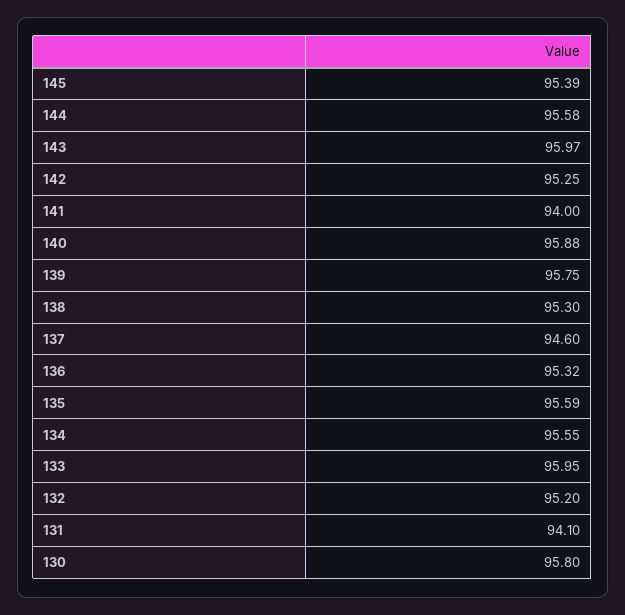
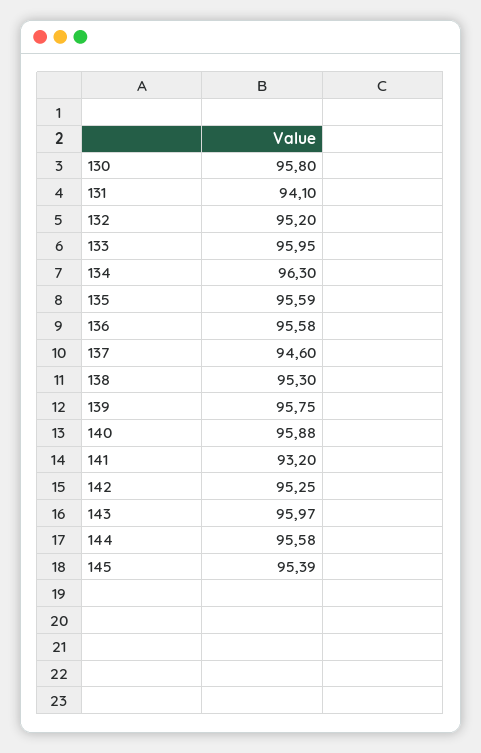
  {
    "145": 95.39,
    "144": 95.58,
    "143": 95.97,
    "142": 95.25,
-   "141": 94,
+   "141": 93.2,
    "140": 95.88,
    "139": 95.75,
    "138": 95.3,
    "137": 94.6,
-   "136": 95.32,
+   "136": 95.58,
    "135": 95.59,
-   "134": 95.55,
+   "134": 96.3,
    "133": 95.95,
    "132": 95.2,
    "131": 94.1,
    "130": 95.8
  }

